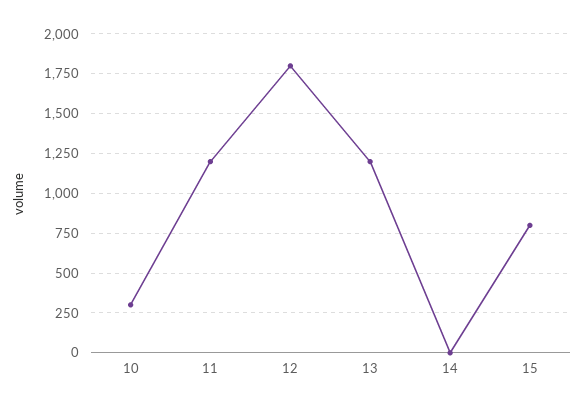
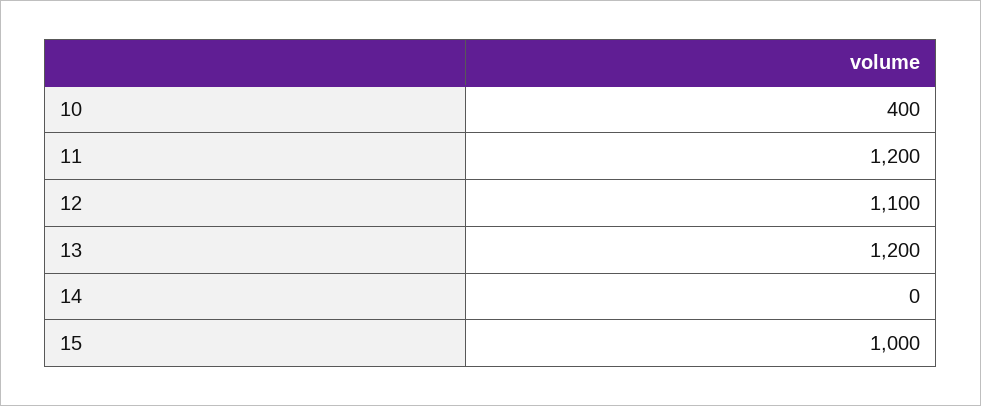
  {
-   "10": 300,
+   "10": 400,
    "11": 1200,
-   "12": 1800,
+   "12": 1100,
    "13": 1200,
    "14": 0,
-   "15": 800
+   "15": 1000
  }

